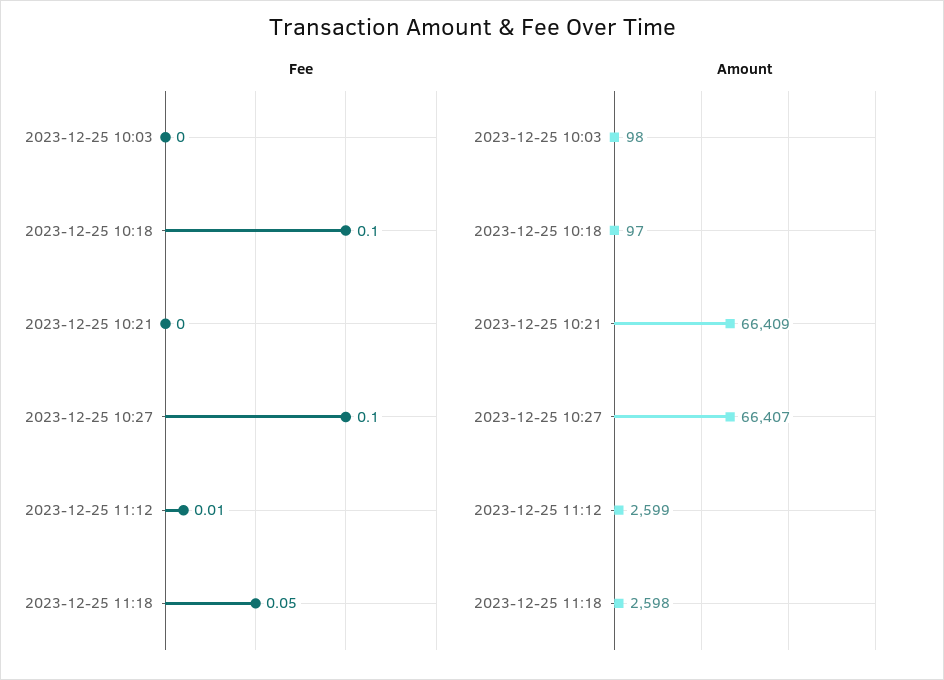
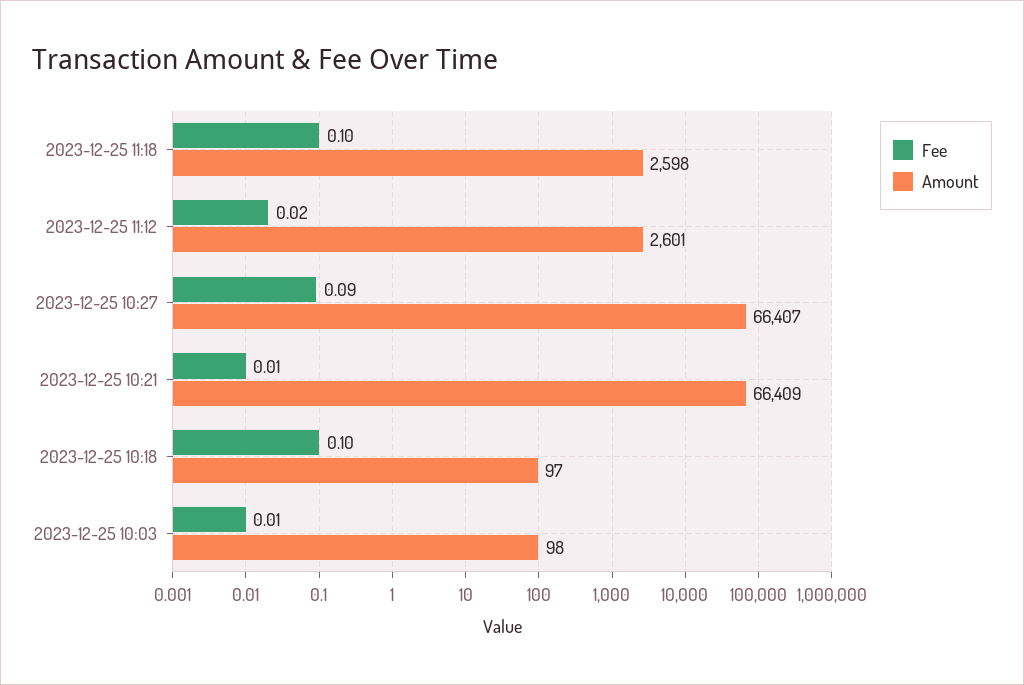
  {
    "Fee": {
-     "2023-12-25 10:03": 0,
+     "2023-12-25 10:03": 0.01,
      "2023-12-25 10:18": 0.1,
-     "2023-12-25 10:21": 0,
+     "2023-12-25 10:21": 0.01,
-     "2023-12-25 10:27": 0.1,
+     "2023-12-25 10:27": 0.09,
-     "2023-12-25 11:12": 0.01,
+     "2023-12-25 11:12": 0.02,
-     "2023-12-25 11:18": 0.05
+     "2023-12-25 11:18": 0.1
    },
    "Amount": {
      "2023-12-25 10:03": 98,
      "2023-12-25 10:18": 97,
      "2023-12-25 10:21": 66409,
      "2023-12-25 10:27": 66407,
-     "2023-12-25 11:12": 2599,
+     "2023-12-25 11:12": 2601,
      "2023-12-25 11:18": 2598
    }
  }

